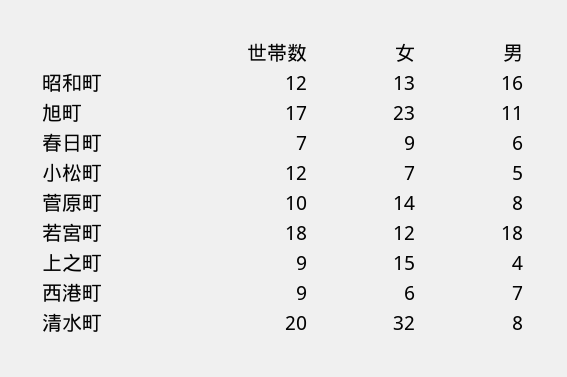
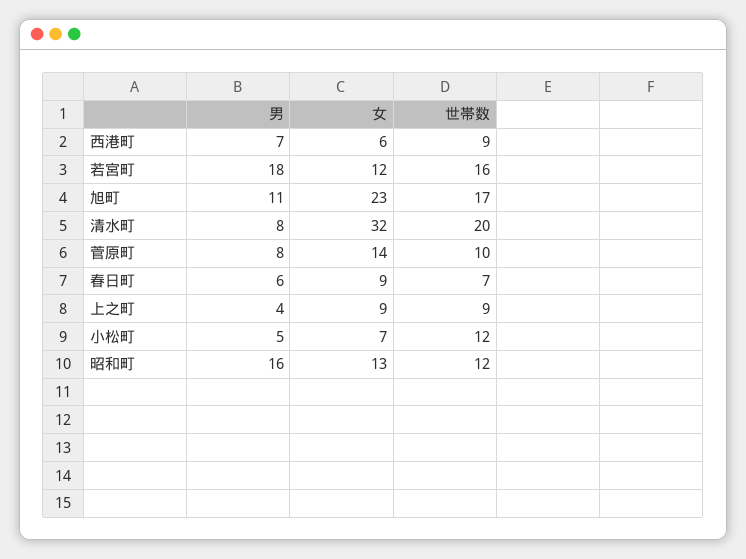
  {
    "世帯数": {
      "昭和町": 12,
      "旭町": 17,
      "春日町": 7,
      "小松町": 12,
      "菅原町": 10,
-     "若宮町": 18,
+     "若宮町": 16,
      "上之町": 9,
      "西港町": 9,
      "清水町": 20
    },
    "女": {
      "昭和町": 13,
      "旭町": 23,
      "春日町": 9,
      "小松町": 7,
      "菅原町": 14,
      "若宮町": 12,
-     "上之町": 15,
+     "上之町": 9,
      "西港町": 6,
      "清水町": 32
    },
    "男": {
      "昭和町": 16,
      "旭町": 11,
      "春日町": 6,
      "小松町": 5,
      "菅原町": 8,
      "若宮町": 18,
      "上之町": 4,
      "西港町": 7,
      "清水町": 8
    }
  }

